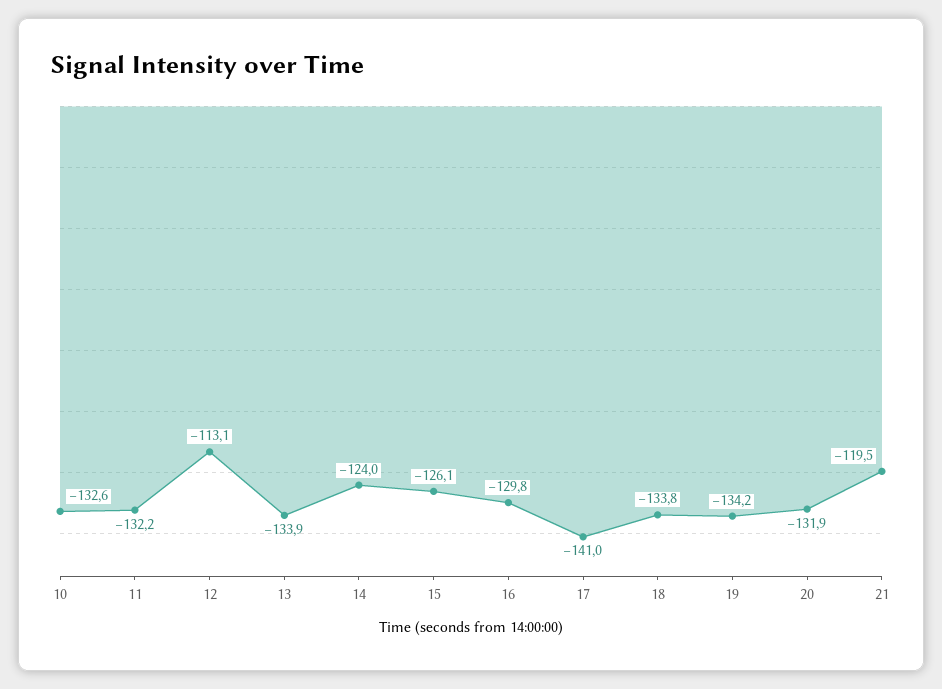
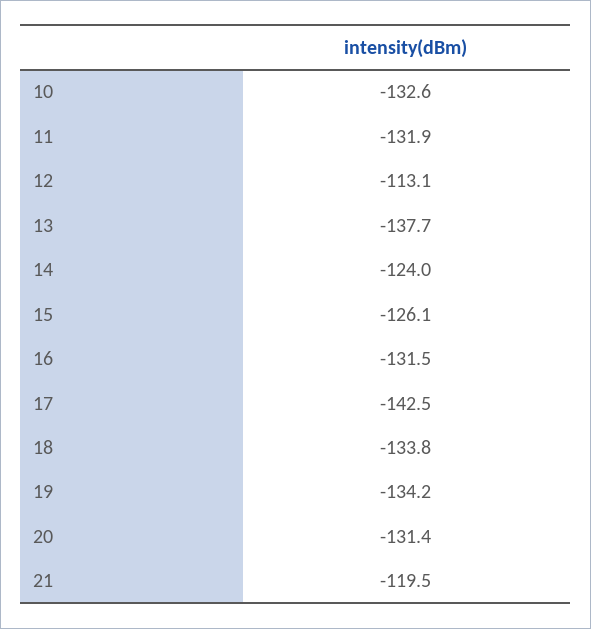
  {
    "10": -132.6,
-   "11": -132.2,
+   "11": -131.9,
    "12": -113.1,
-   "13": -133.9,
+   "13": -137.7,
    "14": -124,
    "15": -126.1,
-   "16": -129.8,
+   "16": -131.5,
-   "17": -141,
+   "17": -142.5,
    "18": -133.8,
    "19": -134.2,
-   "20": -131.9,
+   "20": -131.4,
    "21": -119.5
  }

